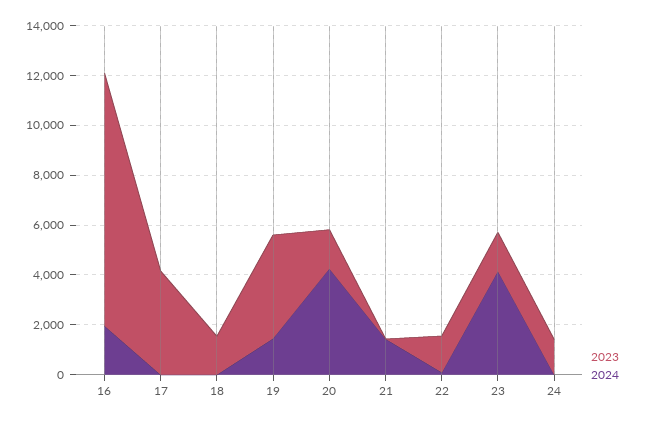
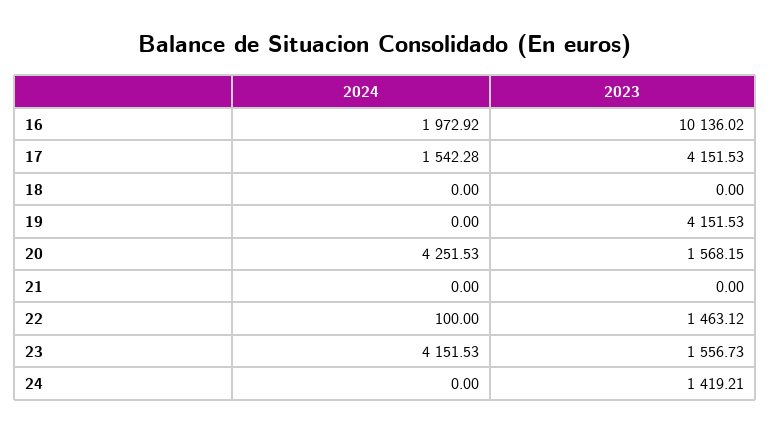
  {
    "2023": {
      "16": 10136.02,
      "17": 4151.53,
-     "18": 1500,
+     "18": 0,
      "19": 4151.53,
      "20": 1568.15,
      "21": 0,
      "22": 1463.12,
      "23": 1556.73,
      "24": 1419.21
    },
    "2024": {
      "16": 1972.92,
-     "17": 0,
+     "17": 1542.28,
      "18": 0,
-     "19": 1500,
+     "19": 0,
      "20": 4251.53,
-     "21": 1500,
+     "21": 0,
      "22": 100,
      "23": 4151.53,
      "24": 0
    }
  }

